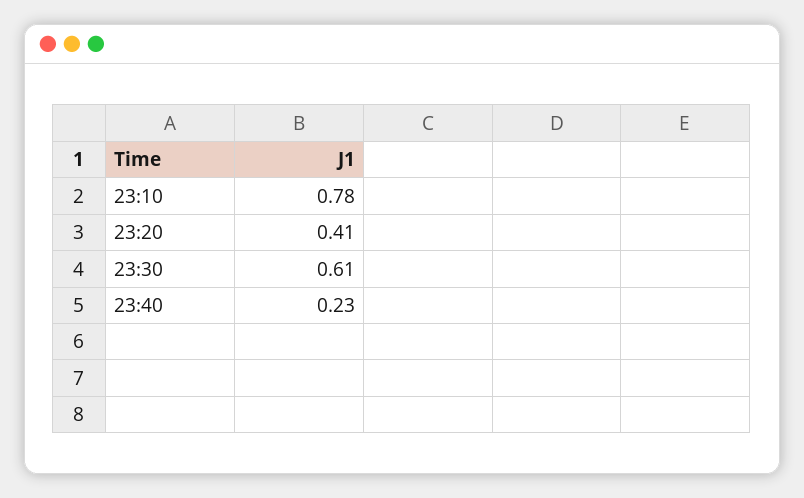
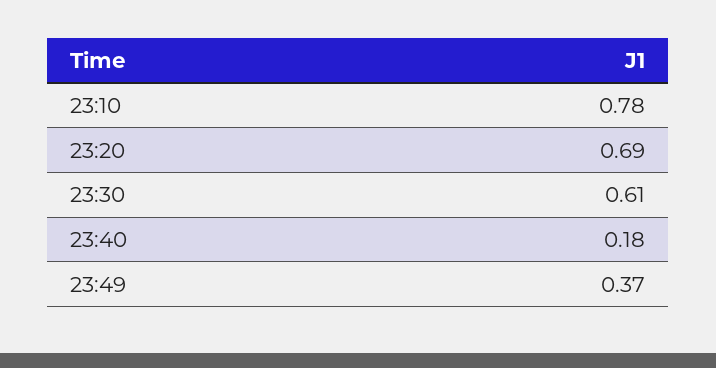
  {
    "23:10": 0.78,
-   "23:20": 0.41,
+   "23:20": 0.69,
    "23:30": 0.61,
-   "23:40": 0.23
+   "23:40": 0.18,
+   "23:49": 0.37
  }

